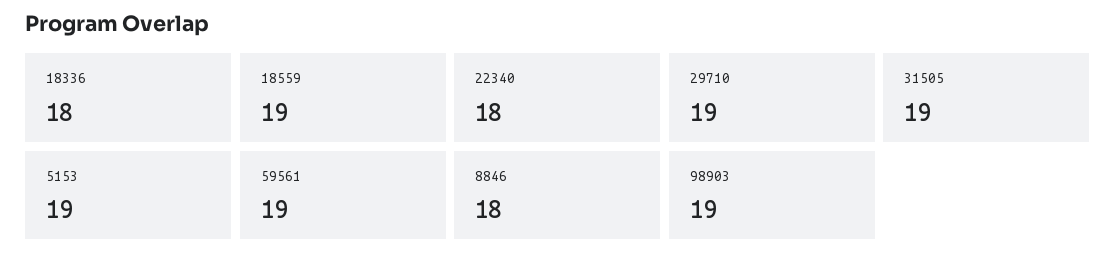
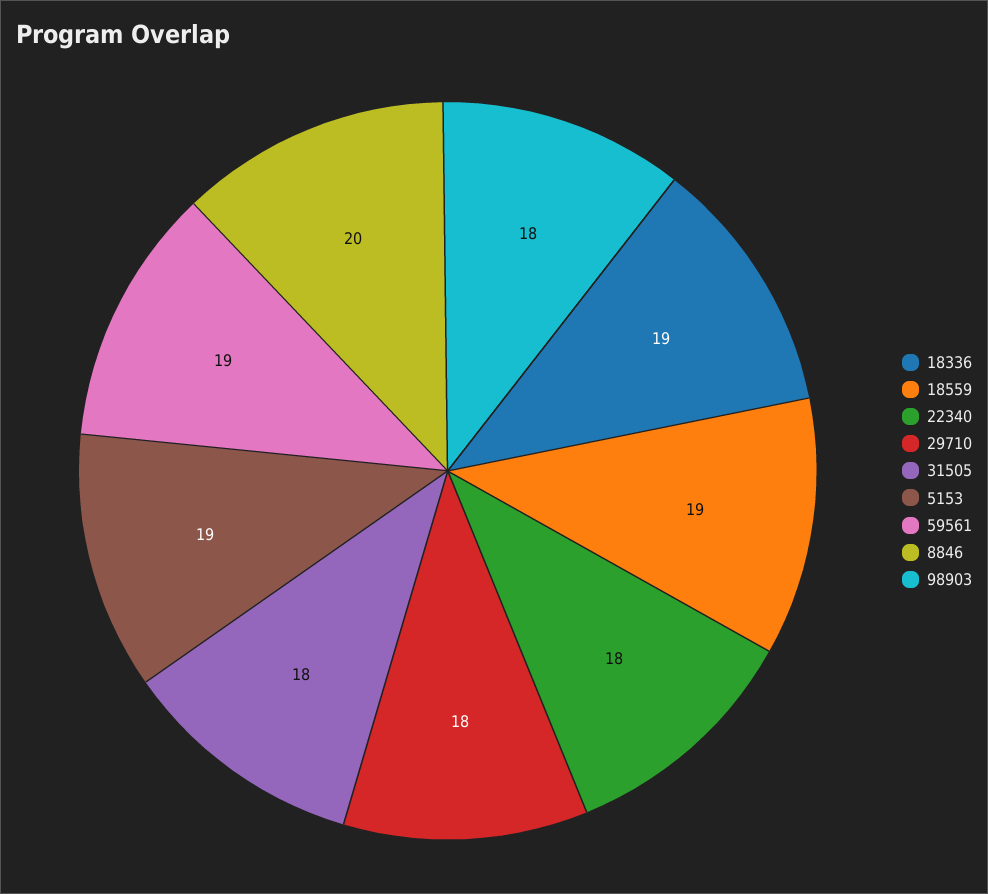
  {
-   "18336": 18,
+   "18336": 19,
    "18559": 19,
    "22340": 18,
-   "29710": 19,
+   "29710": 18,
-   "31505": 19,
+   "31505": 18,
    "5153": 19,
    "59561": 19,
-   "8846": 18,
+   "8846": 20,
-   "98903": 19
+   "98903": 18
  }

